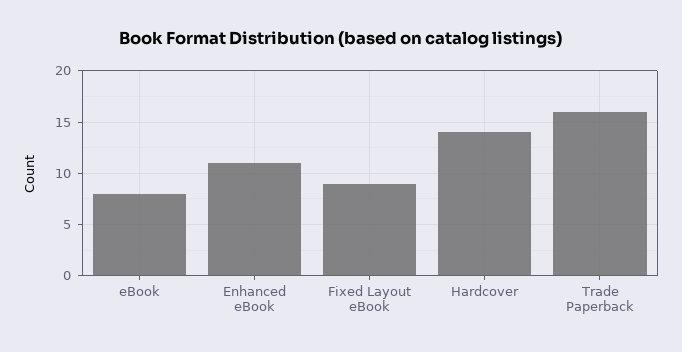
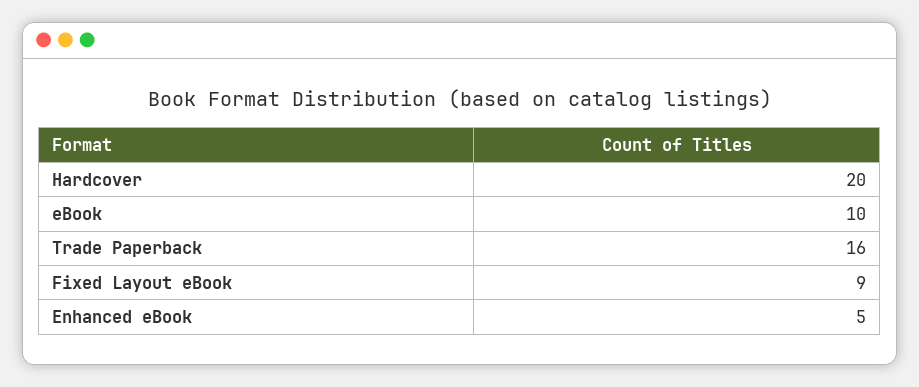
  {
-   "eBook": 8,
+   "eBook": 10,
-   "Enhanced eBook": 11,
+   "Enhanced eBook": 5,
    "Fixed Layout eBook": 9,
-   "Hardcover": 14,
+   "Hardcover": 20,
    "Trade Paperback": 16
  }

